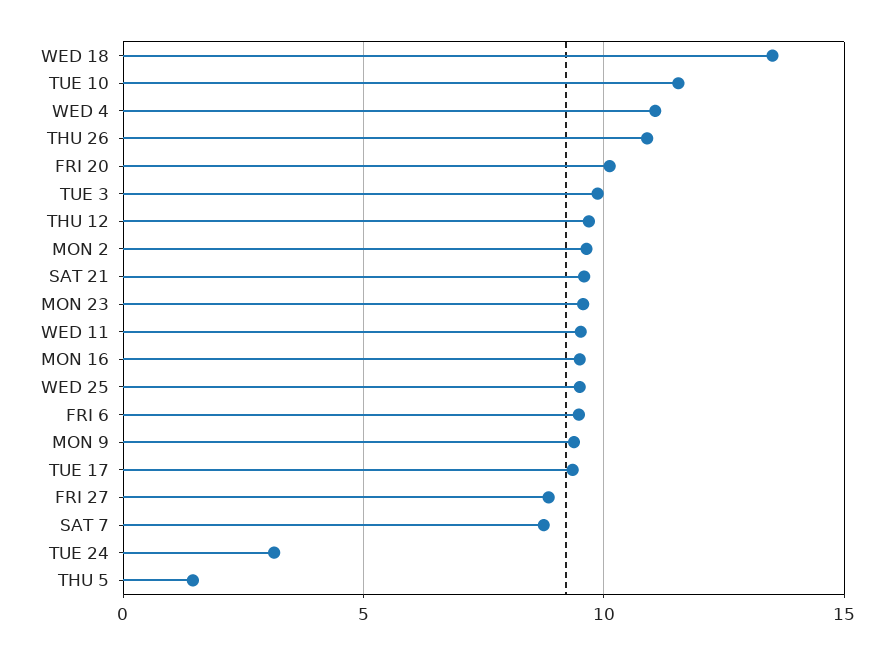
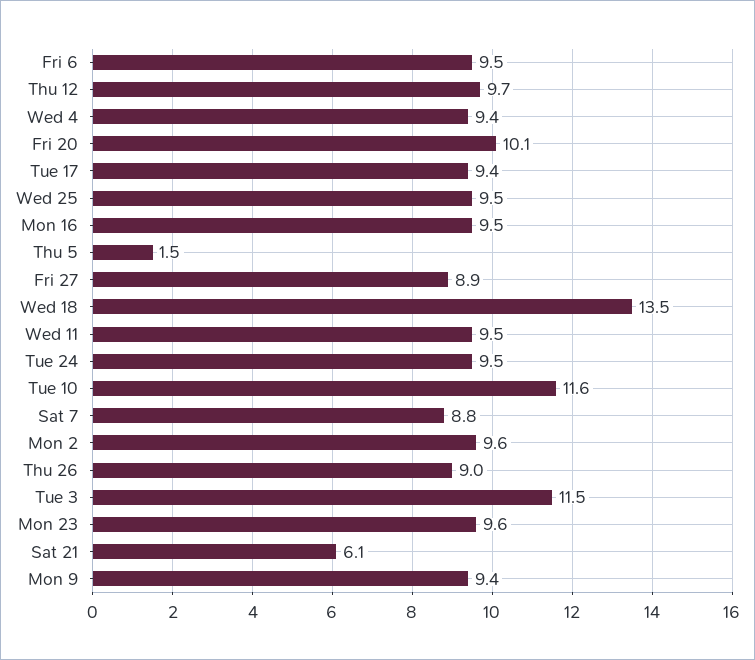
  {
    "WED 18": 13.5,
    "TUE 10": 11.6,
-   "WED 4": 11,
+   "WED 4": 9.4,
-   "THU 26": 11,
+   "THU 26": 9,
    "FRI 20": 10.1,
-   "TUE 3": 10,
+   "TUE 3": 11.5,
    "THU 12": 9.7,
    "MON 2": 9.6,
-   "SAT 21": 9.5,
+   "SAT 21": 6.1,
    "MON 23": 9.6,
    "WED 11": 9.5,
    "MON 16": 9.5,
    "WED 25": 9.5,
    "FRI 6": 9.5,
    "MON 9": 9.4,
    "TUE 17": 9.4,
    "FRI 27": 8.9,
    "SAT 7": 8.8,
-   "TUE 24": 3,
+   "TUE 24": 9.5,
    "THU 5": 1.5
  }

